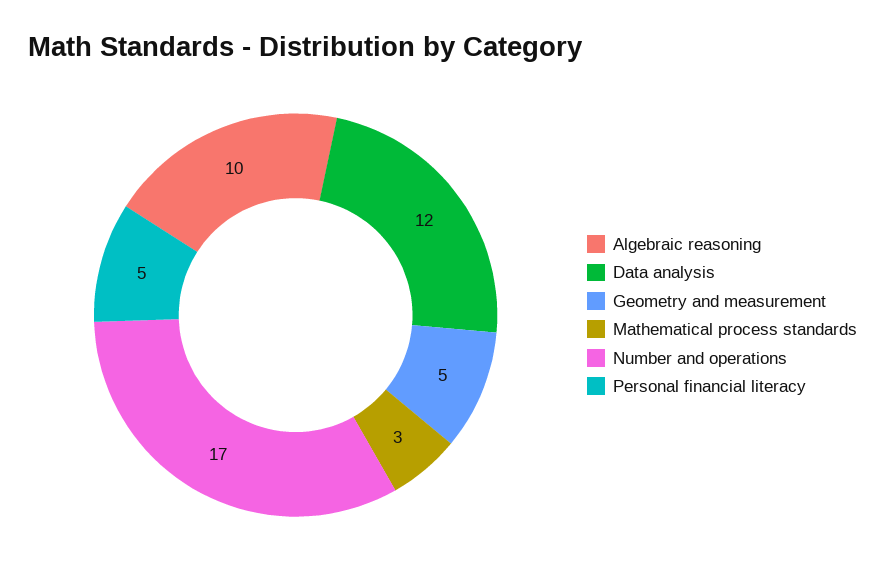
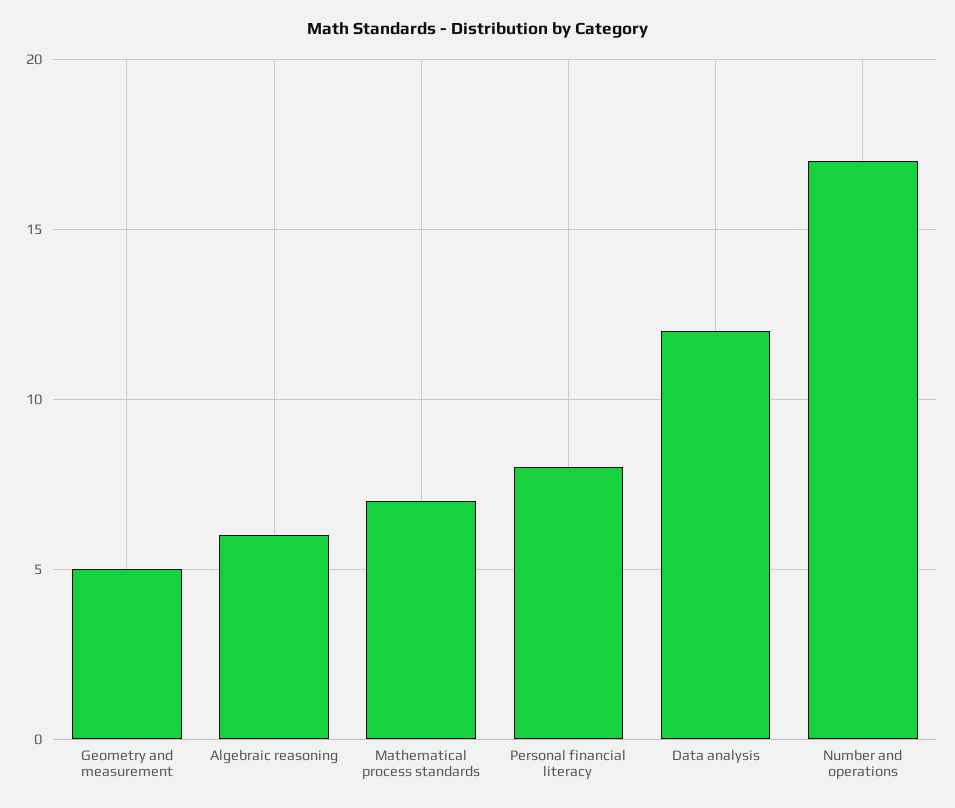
  {
-   "Algebraic reasoning": 10,
+   "Algebraic reasoning": 6,
    "Data analysis": 12,
    "Geometry and measurement": 5,
-   "Mathematical process standards": 3,
+   "Mathematical process standards": 7,
    "Number and operations": 17,
-   "Personal financial literacy": 5
+   "Personal financial literacy": 8
  }

